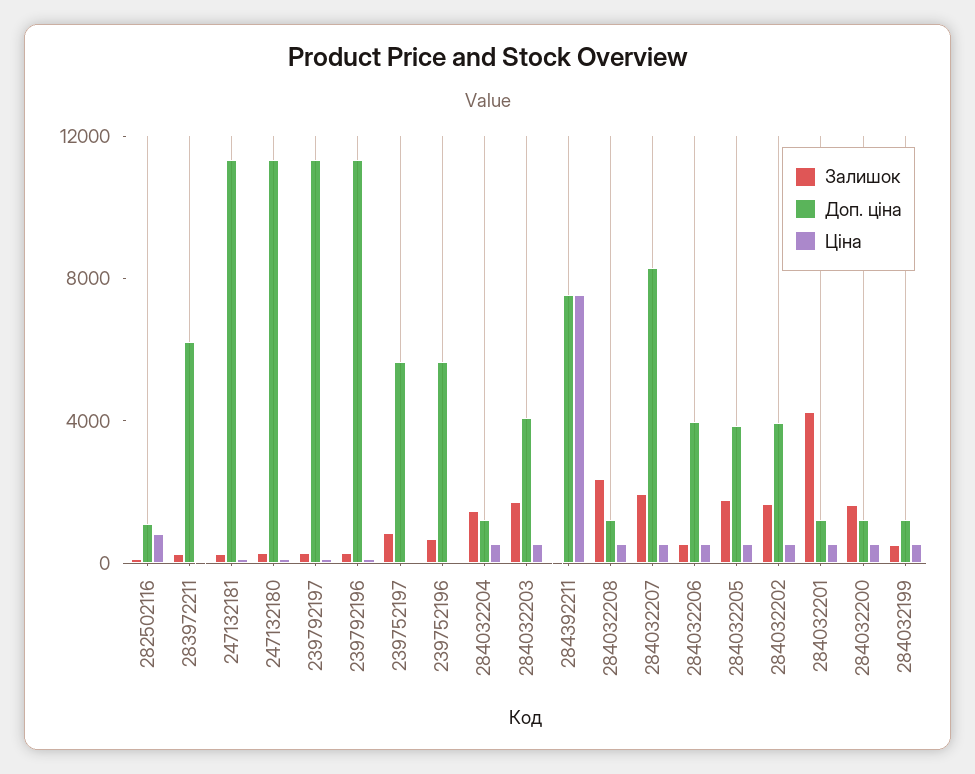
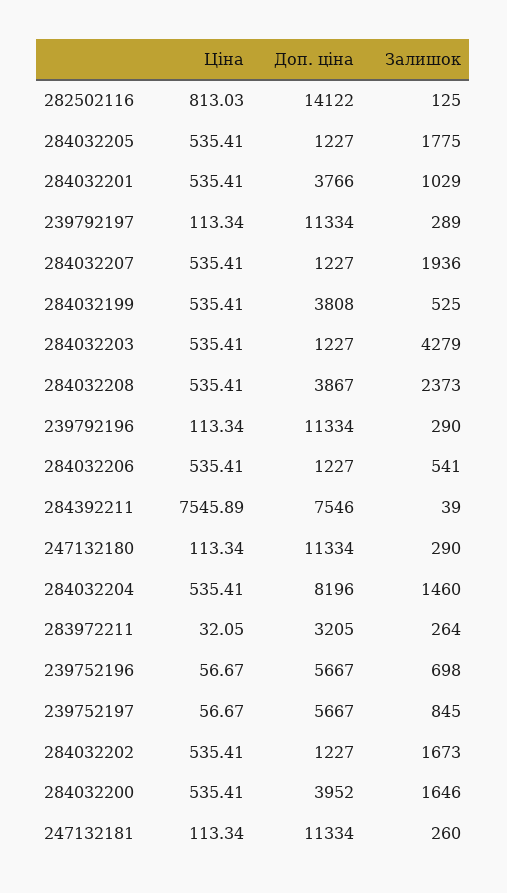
  {
    "Залишок": {
      "282502116": 125,
      "283972211": 264,
      "247132181": 260,
      "247132180": 290,
      "239792197": 289,
      "239792196": 290,
      "239752197": 845,
      "239752196": 698,
      "284032204": 1460,
-     "284032203": 2000,
+     "284032203": 4279,
      "284392211": 39,
      "284032208": 2373,
      "284032207": 1936,
      "284032206": 541,
      "284032205": 1775,
      "284032202": 1673,
-     "284032201": 4000,
+     "284032201": 1029,
      "284032200": 1646,
      "284032199": 525
    },
    "Доп. ціна": {
-     "282502116": 1000,
+     "282502116": 14122,
-     "283972211": 6000,
+     "283972211": 3205,
      "247132181": 11334,
      "247132180": 11334,
      "239792197": 11334,
      "239792196": 11334,
      "239752197": 5667,
      "239752196": 5667,
-     "284032204": 1000,
+     "284032204": 8196,
-     "284032203": 4000,
+     "284032203": 1227,
      "284392211": 7546,
-     "284032208": 1000,
+     "284032208": 3867,
-     "284032207": 8000,
+     "284032207": 1227,
-     "284032206": 4000,
+     "284032206": 1227,
-     "284032205": 4000,
+     "284032205": 1227,
-     "284032202": 4000,
+     "284032202": 1227,
-     "284032201": 1000,
+     "284032201": 3766,
-     "284032200": 1000,
+     "284032200": 3952,
-     "284032199": 1000
+     "284032199": 3808
    },
    "Ціна": {
      "282502116": 813.03,
      "283972211": 32.05,
      "247132181": 113.34,
      "247132180": 113.34,
      "239792197": 113.34,
      "239792196": 113.34,
      "239752197": 56.67,
      "239752196": 56.67,
      "284032204": 535.41,
      "284032203": 535.41,
      "284392211": 7545.89,
      "284032208": 535.41,
      "284032207": 535.41,
      "284032206": 535.41,
      "284032205": 535.41,
      "284032202": 535.41,
      "284032201": 535.41,
      "284032200": 535.41,
      "284032199": 535.41
    }
  }

